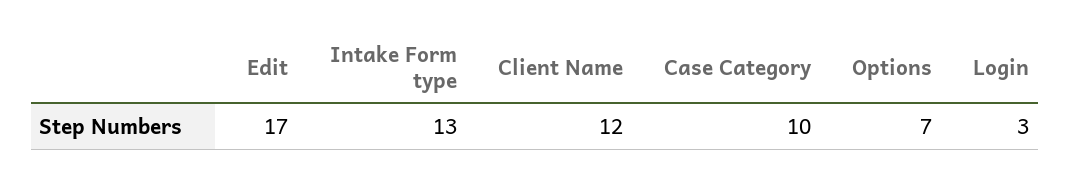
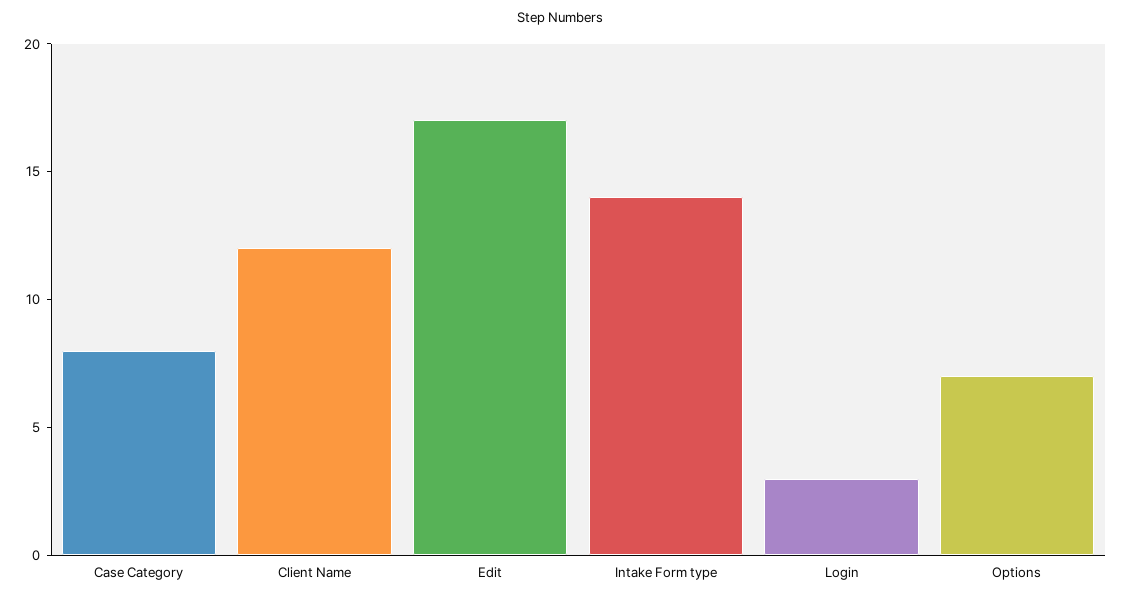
  {
    "Edit": 17,
-   "Intake Form type": 13,
+   "Intake Form type": 14,
    "Client Name": 12,
-   "Case Category": 10,
+   "Case Category": 8,
    "Options": 7,
    "Login": 3
  }

